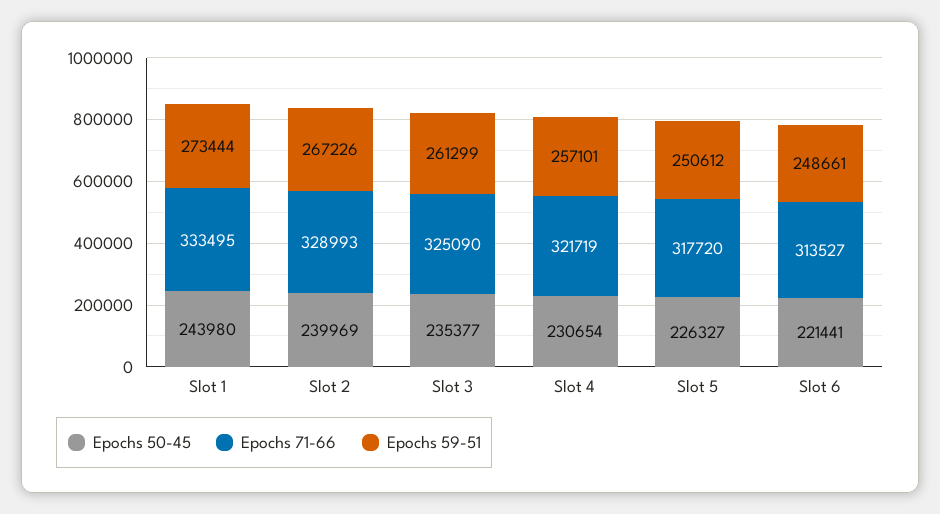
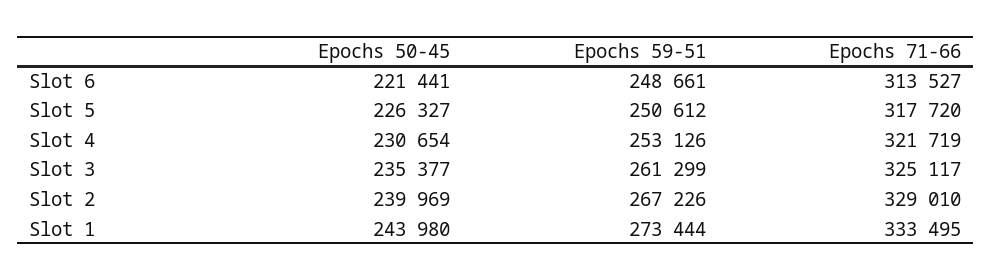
  {
    "Epochs 50-45": {
      "Slot 1": 243980,
      "Slot 2": 239969,
      "Slot 3": 235377,
      "Slot 4": 230654,
      "Slot 5": 226327,
      "Slot 6": 221441
    },
    "Epochs 71-66": {
      "Slot 1": 333495,
-     "Slot 2": 328993,
+     "Slot 2": 329010,
-     "Slot 3": 325090,
+     "Slot 3": 325117,
      "Slot 4": 321719,
      "Slot 5": 317720,
      "Slot 6": 313527
    },
    "Epochs 59-51": {
      "Slot 1": 273444,
      "Slot 2": 267226,
      "Slot 3": 261299,
-     "Slot 4": 257101,
+     "Slot 4": 253126,
      "Slot 5": 250612,
      "Slot 6": 248661
    }
  }

